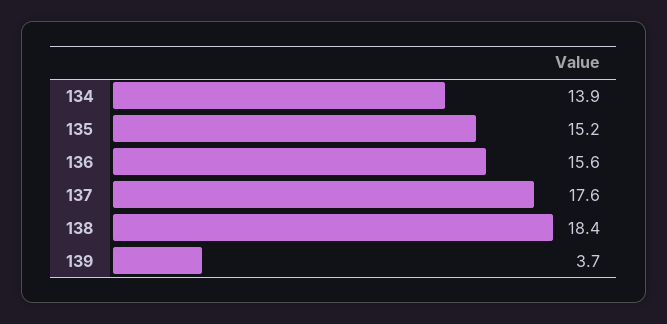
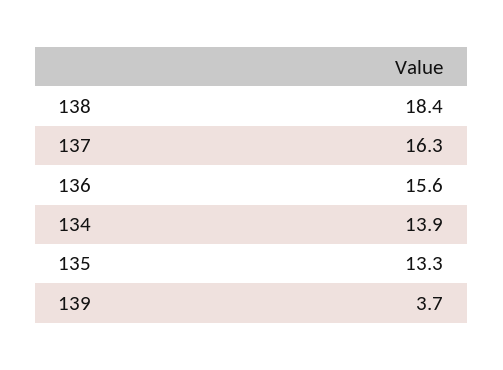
  {
    "134": 13.9,
-   "135": 15.2,
+   "135": 13.3,
    "136": 15.6,
-   "137": 17.6,
+   "137": 16.3,
    "138": 18.4,
    "139": 3.7
  }

